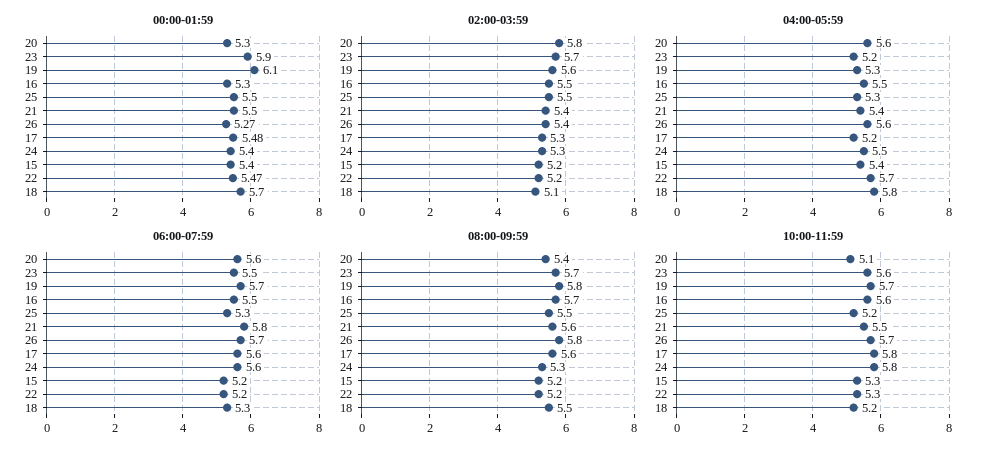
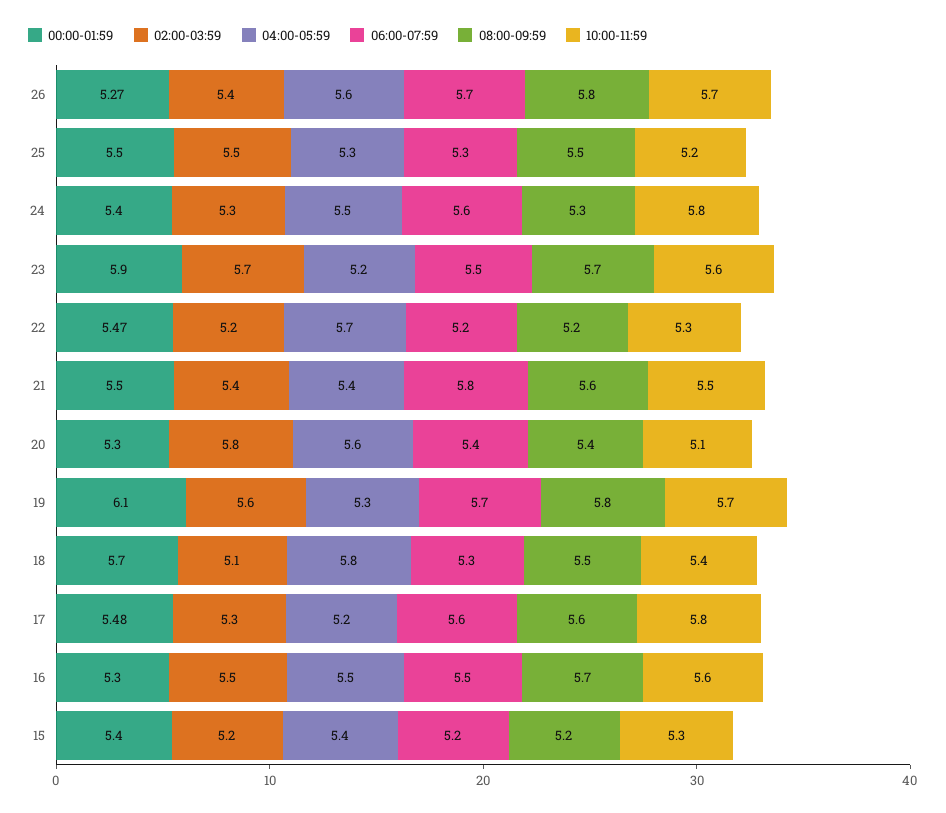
  {
    "00:00-01:59": {
      "20": 5.3,
      "23": 5.9,
      "19": 6.1,
      "16": 5.3,
      "25": 5.5,
      "21": 5.5,
      "26": 5.27,
      "17": 5.48,
      "24": 5.4,
      "15": 5.4,
      "22": 5.47,
      "18": 5.7
    },
    "02:00-03:59": {
      "20": 5.8,
      "23": 5.7,
      "19": 5.6,
      "16": 5.5,
      "25": 5.5,
      "21": 5.4,
      "26": 5.4,
      "17": 5.3,
      "24": 5.3,
      "15": 5.2,
      "22": 5.2,
      "18": 5.1
    },
    "04:00-05:59": {
      "20": 5.6,
      "23": 5.2,
      "19": 5.3,
      "16": 5.5,
      "25": 5.3,
      "21": 5.4,
      "26": 5.6,
      "17": 5.2,
      "24": 5.5,
      "15": 5.4,
      "22": 5.7,
      "18": 5.8
    },
    "06:00-07:59": {
-     "20": 5.6,
+     "20": 5.4,
      "23": 5.5,
      "19": 5.7,
      "16": 5.5,
      "25": 5.3,
      "21": 5.8,
      "26": 5.7,
      "17": 5.6,
      "24": 5.6,
      "15": 5.2,
      "22": 5.2,
      "18": 5.3
    },
    "08:00-09:59": {
      "20": 5.4,
      "23": 5.7,
      "19": 5.8,
      "16": 5.7,
      "25": 5.5,
      "21": 5.6,
      "26": 5.8,
      "17": 5.6,
      "24": 5.3,
      "15": 5.2,
      "22": 5.2,
      "18": 5.5
    },
    "10:00-11:59": {
      "20": 5.1,
      "23": 5.6,
      "19": 5.7,
      "16": 5.6,
      "25": 5.2,
      "21": 5.5,
      "26": 5.7,
      "17": 5.8,
      "24": 5.8,
      "15": 5.3,
      "22": 5.3,
-     "18": 5.2
+     "18": 5.4
    }
  }

